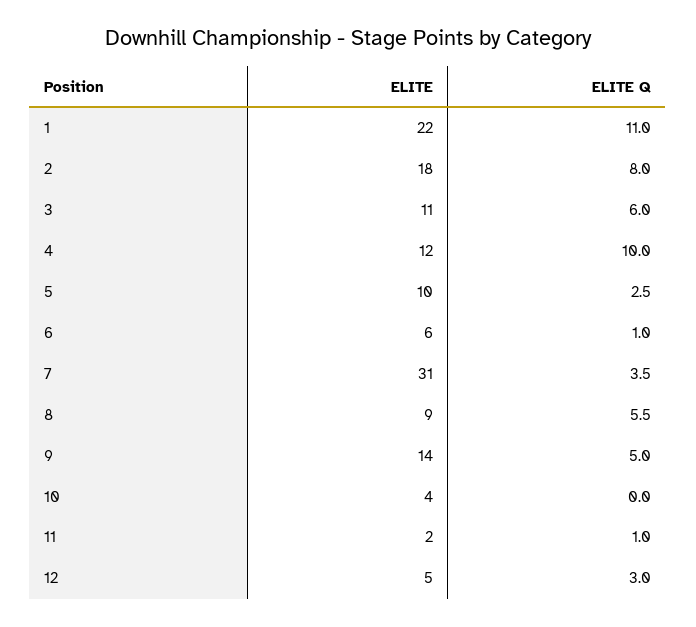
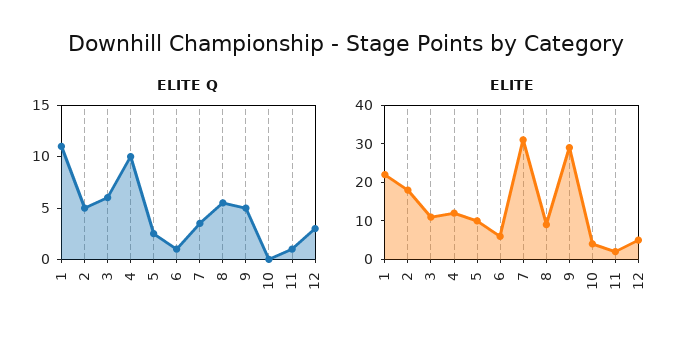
  {
    "ELITE": {
      "1": 22,
      "2": 18,
      "3": 11,
      "4": 12,
      "5": 10,
      "6": 6,
      "7": 31,
      "8": 9,
-     "9": 14,
+     "9": 30,
      "10": 4,
      "11": 2,
      "12": 5
    },
    "ELITE Q": {
      "1": 11,
-     "2": 8,
+     "2": 5,
      "3": 6,
      "4": 10,
      "5": 2.5,
      "6": 1,
      "7": 3.5,
      "8": 5.5,
      "9": 5,
      "10": 0,
      "11": 1,
      "12": 3
    }
  }

